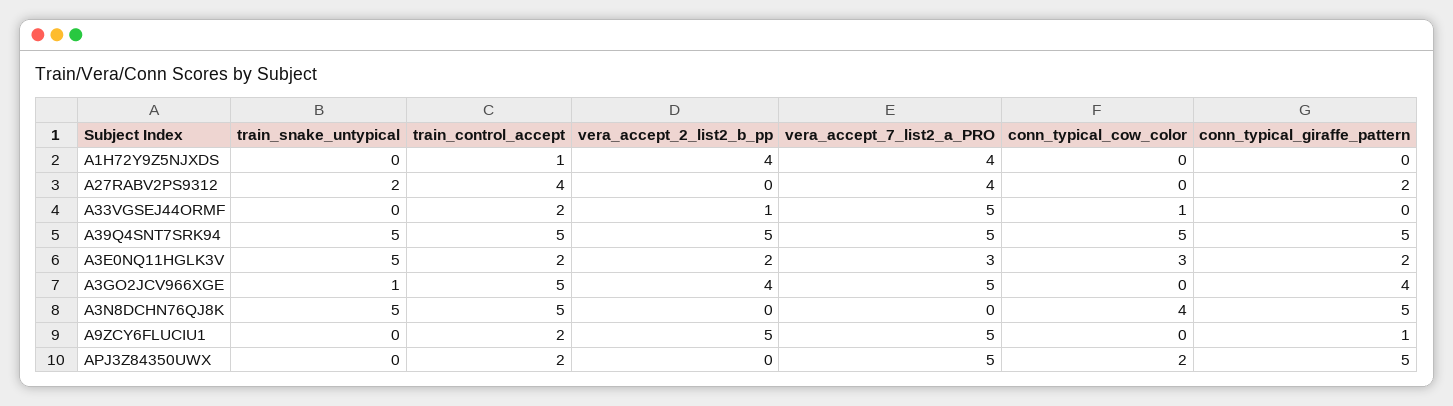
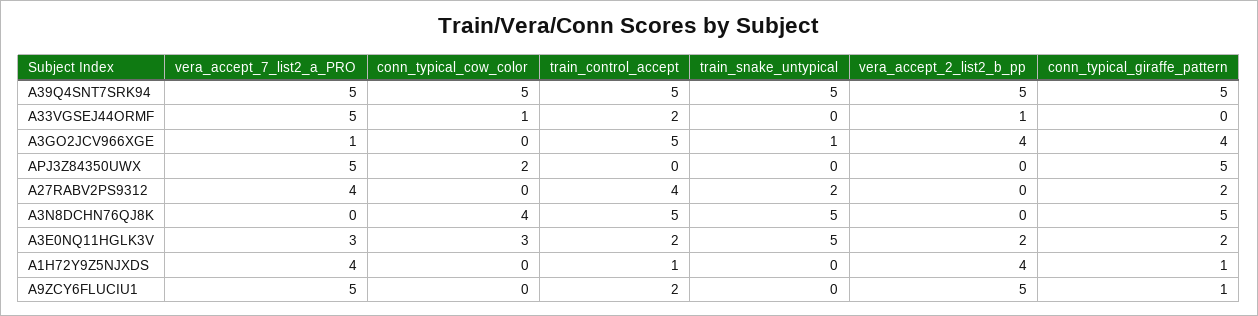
  {
    "train_snake_untypical": {
      "A1H72Y9Z5NJXDS": 0,
      "A27RABV2PS9312": 2,
      "A33VGSEJ44ORMF": 0,
      "A39Q4SNT7SRK94": 5,
      "A3E0NQ11HGLK3V": 5,
      "A3GO2JCV966XGE": 1,
      "A3N8DCHN76QJ8K": 5,
      "A9ZCY6FLUCIU1": 0,
      "APJ3Z84350UWX": 0
    },
    "train_control_accept": {
      "A1H72Y9Z5NJXDS": 1,
      "A27RABV2PS9312": 4,
      "A33VGSEJ44ORMF": 2,
      "A39Q4SNT7SRK94": 5,
      "A3E0NQ11HGLK3V": 2,
      "A3GO2JCV966XGE": 5,
      "A3N8DCHN76QJ8K": 5,
      "A9ZCY6FLUCIU1": 2,
-     "APJ3Z84350UWX": 2
+     "APJ3Z84350UWX": 0
    },
    "vera_accept_2_list2_b_pp": {
      "A1H72Y9Z5NJXDS": 4,
      "A27RABV2PS9312": 0,
      "A33VGSEJ44ORMF": 1,
      "A39Q4SNT7SRK94": 5,
      "A3E0NQ11HGLK3V": 2,
      "A3GO2JCV966XGE": 4,
      "A3N8DCHN76QJ8K": 0,
      "A9ZCY6FLUCIU1": 5,
      "APJ3Z84350UWX": 0
    },
    "vera_accept_7_list2_a_PRO": {
      "A1H72Y9Z5NJXDS": 4,
      "A27RABV2PS9312": 4,
      "A33VGSEJ44ORMF": 5,
      "A39Q4SNT7SRK94": 5,
      "A3E0NQ11HGLK3V": 3,
-     "A3GO2JCV966XGE": 5,
+     "A3GO2JCV966XGE": 1,
      "A3N8DCHN76QJ8K": 0,
      "A9ZCY6FLUCIU1": 5,
      "APJ3Z84350UWX": 5
    },
    "conn_typical_cow_color": {
      "A1H72Y9Z5NJXDS": 0,
      "A27RABV2PS9312": 0,
      "A33VGSEJ44ORMF": 1,
      "A39Q4SNT7SRK94": 5,
      "A3E0NQ11HGLK3V": 3,
      "A3GO2JCV966XGE": 0,
      "A3N8DCHN76QJ8K": 4,
      "A9ZCY6FLUCIU1": 0,
      "APJ3Z84350UWX": 2
    },
    "conn_typical_giraffe_pattern": {
-     "A1H72Y9Z5NJXDS": 0,
+     "A1H72Y9Z5NJXDS": 1,
      "A27RABV2PS9312": 2,
      "A33VGSEJ44ORMF": 0,
      "A39Q4SNT7SRK94": 5,
      "A3E0NQ11HGLK3V": 2,
      "A3GO2JCV966XGE": 4,
      "A3N8DCHN76QJ8K": 5,
      "A9ZCY6FLUCIU1": 1,
      "APJ3Z84350UWX": 5
    }
  }

